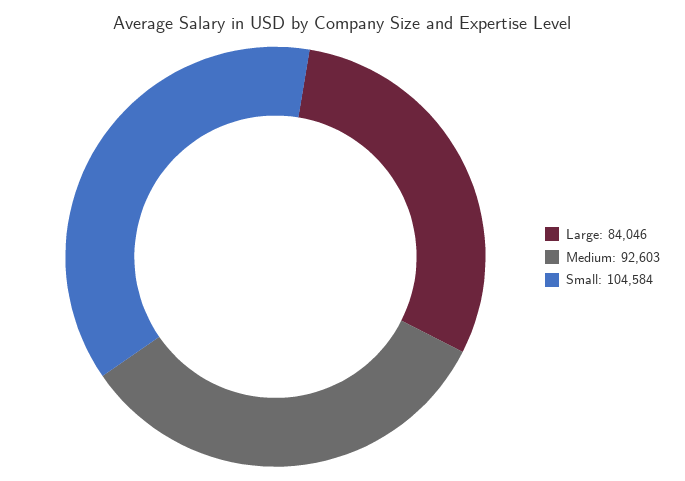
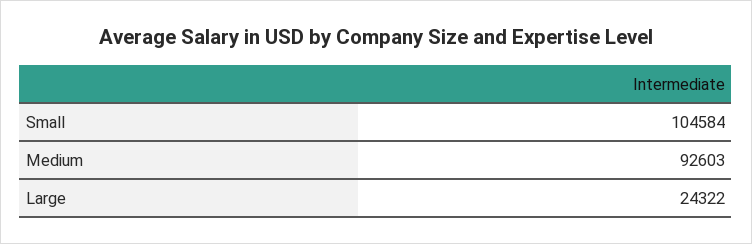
  {
-   "Large": 84046,
+   "Large": 24322,
    "Medium": 92603,
    "Small": 104584
  }

